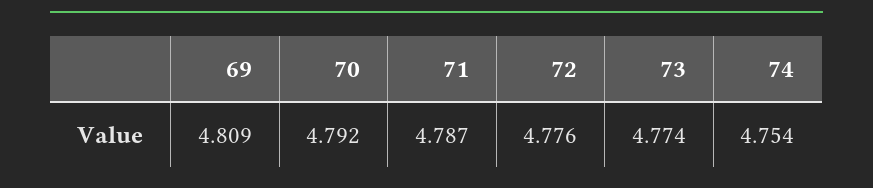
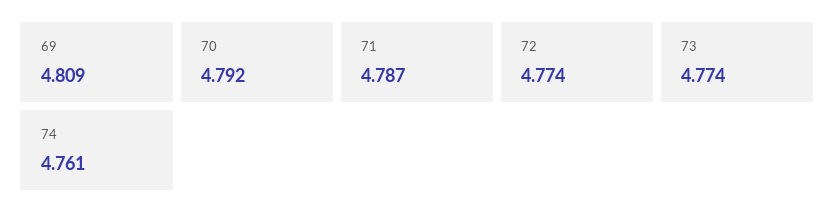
  {
    "69": 4.809,
    "70": 4.792,
    "71": 4.787,
-   "72": 4.776,
+   "72": 4.774,
    "73": 4.774,
-   "74": 4.754
+   "74": 4.761
  }

